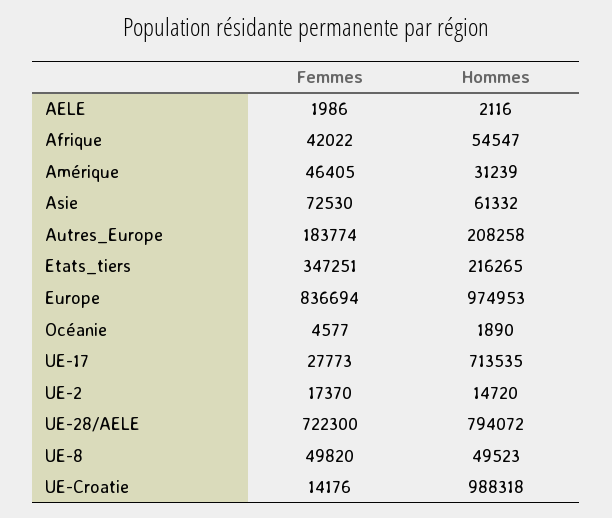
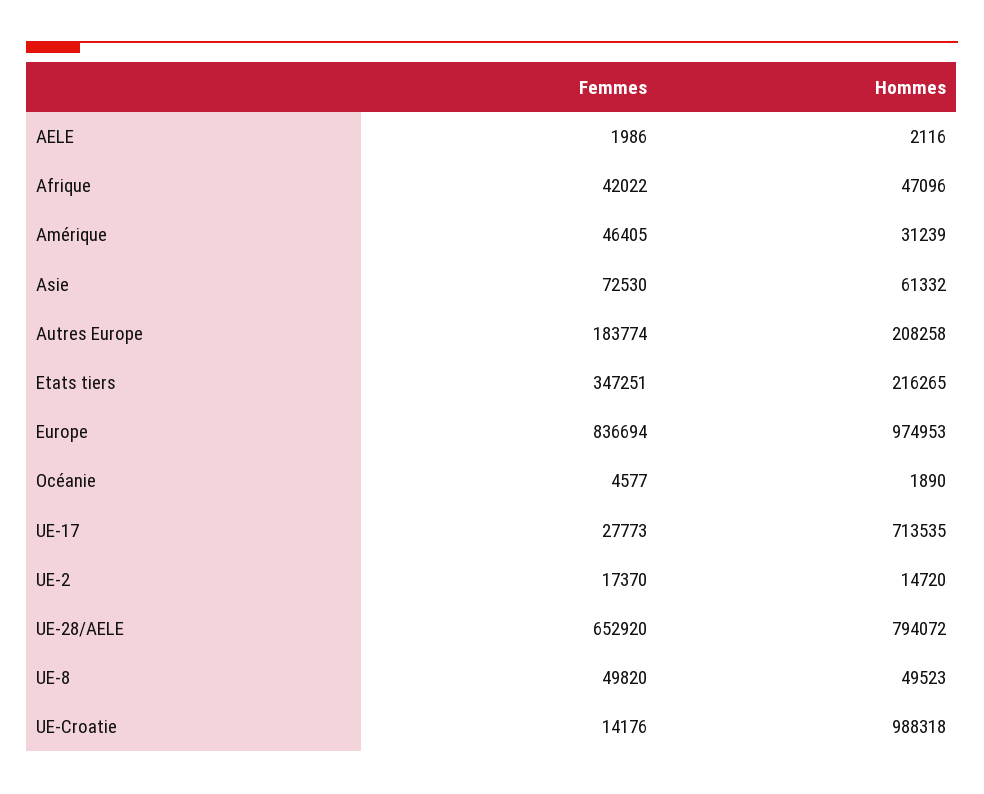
  {
    "Femmes": {
      "AELE": 1986,
      "Afrique": 42022,
      "Amérique": 46405,
      "Asie": 72530,
      "Autres_Europe": 183774,
      "Etats_tiers": 347251,
      "Europe": 836694,
      "Océanie": 4577,
      "UE-17": 27773,
      "UE-2": 17370,
-     "UE-28/AELE": 722300,
+     "UE-28/AELE": 652920,
      "UE-8": 49820,
      "UE-Croatie": 14176
    },
    "Hommes": {
      "AELE": 2116,
-     "Afrique": 54547,
+     "Afrique": 47096,
      "Amérique": 31239,
      "Asie": 61332,
      "Autres_Europe": 208258,
      "Etats_tiers": 216265,
      "Europe": 974953,
      "Océanie": 1890,
      "UE-17": 713535,
      "UE-2": 14720,
      "UE-28/AELE": 794072,
      "UE-8": 49523,
      "UE-Croatie": 988318
    }
  }

